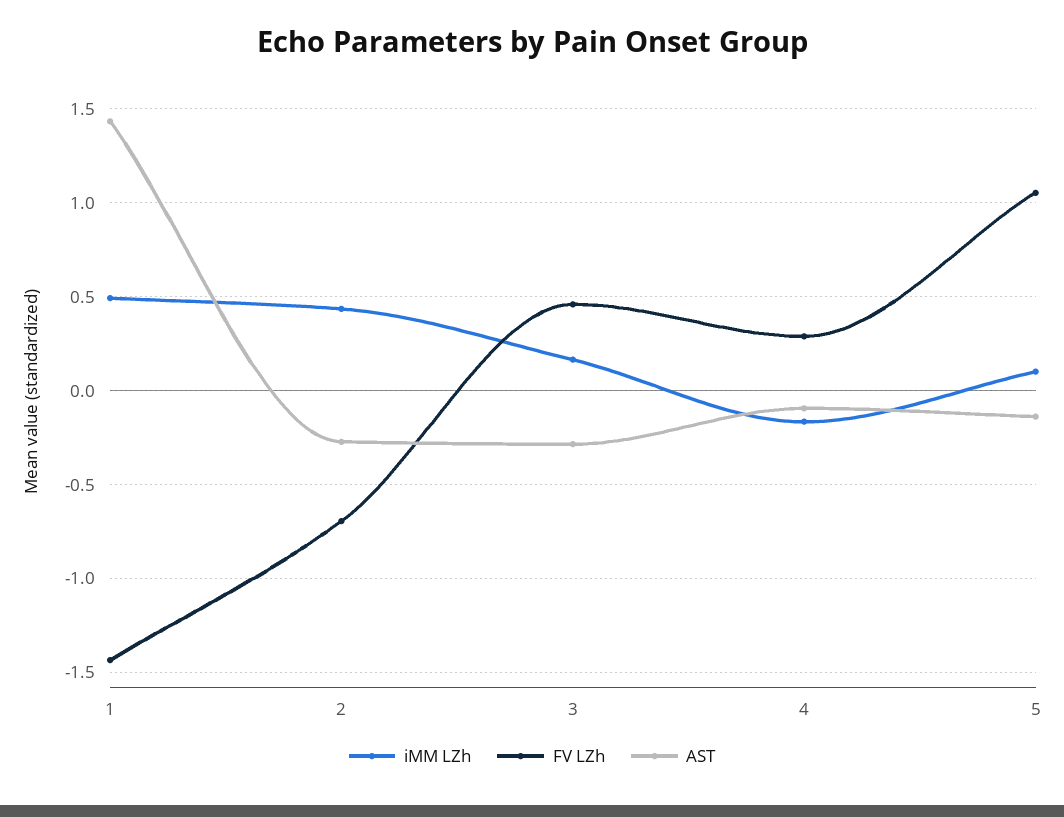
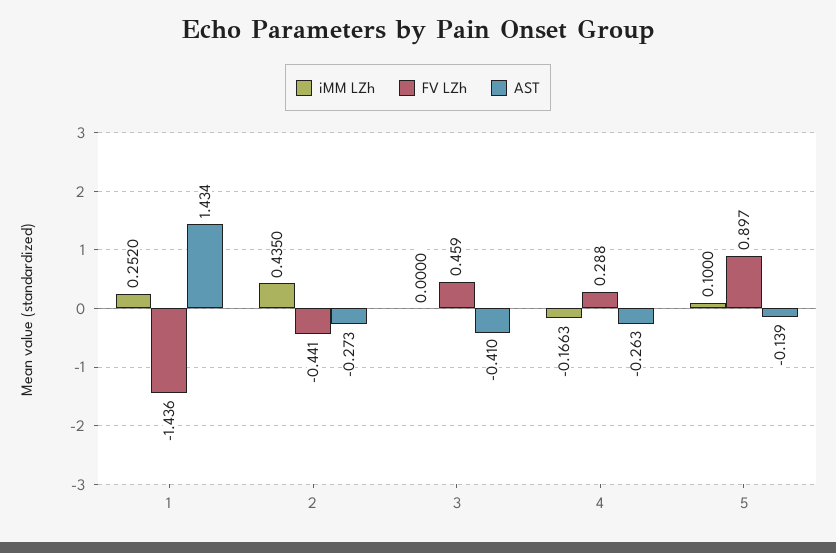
  {
    "iMM LZh": {
-     "1": 0.5,
+     "1": 0.252,
      "2": 0.435,
-     "3": 0.15,
+     "3": 0,
      "4": -0.1663,
      "5": 0.1
    },
    "FV LZh": {
      "1": -1.436,
-     "2": -0.7,
+     "2": -0.441,
      "3": 0.459,
      "4": 0.288,
-     "5": 1.05
+     "5": 0.897
    },
    "AST": {
      "1": 1.434,
      "2": -0.273,
-     "3": -0.3,
+     "3": -0.41,
-     "4": -0.1,
+     "4": -0.263,
      "5": -0.139
    }
  }

